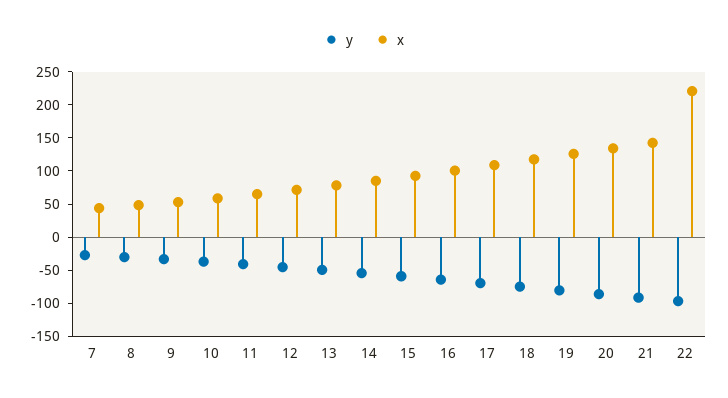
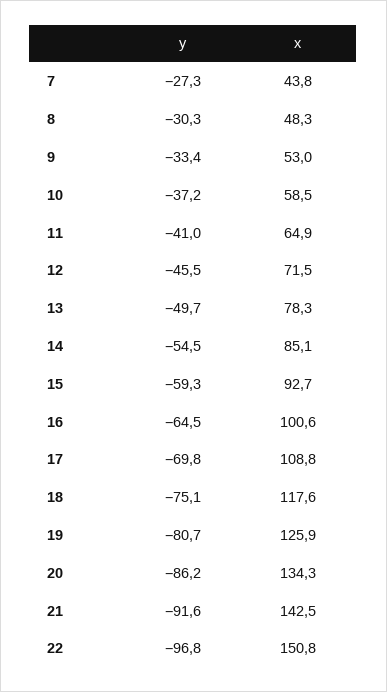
  {
    "y": {
      "7": -27.3,
      "8": -30.3,
      "9": -33.4,
      "10": -37.2,
      "11": -41,
      "12": -45.5,
      "13": -49.7,
      "14": -54.5,
      "15": -59.3,
      "16": -64.5,
      "17": -69.8,
      "18": -75.1,
      "19": -80.7,
      "20": -86.2,
      "21": -91.6,
      "22": -96.8
    },
    "x": {
      "7": 43.8,
      "8": 48.3,
      "9": 53,
      "10": 58.5,
      "11": 64.9,
      "12": 71.5,
      "13": 78.3,
      "14": 85.1,
      "15": 92.7,
      "16": 100.6,
      "17": 108.8,
      "18": 117.6,
      "19": 125.9,
      "20": 134.3,
      "21": 142.5,
-     "22": 225
+     "22": 150.8
    }
  }

